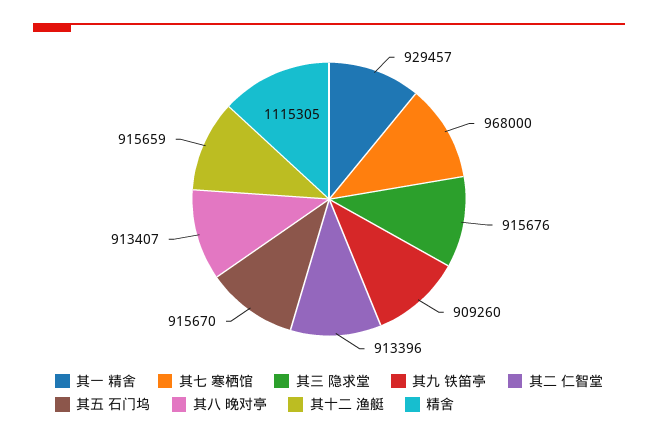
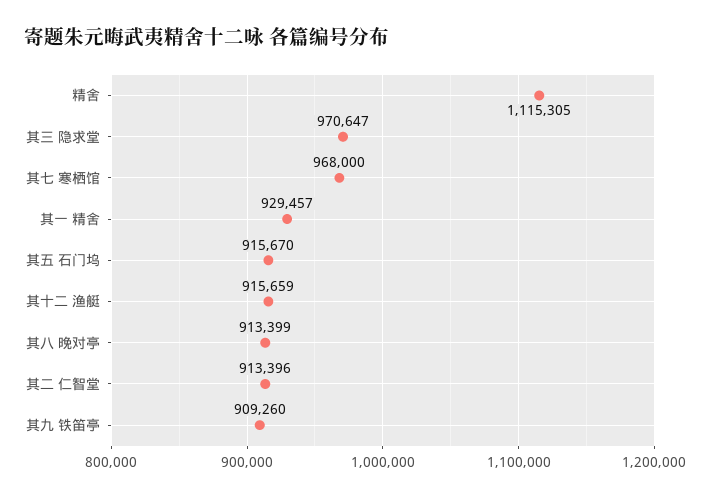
  {
    "其一 精舍": 929457,
    "其七 寒栖馆": 968000,
-   "其三 隐求堂": 915676,
+   "其三 隐求堂": 970647,
    "其九 铁笛亭": 909260,
    "其二 仁智堂": 913396,
    "其五 石门坞": 915670,
-   "其八 晚对亭": 913407,
+   "其八 晚对亭": 913399,
    "其十二 渔艇": 915659,
    "精舍": 1115305
  }

